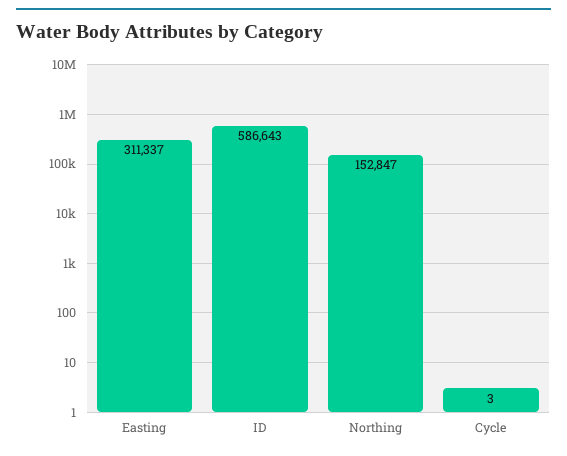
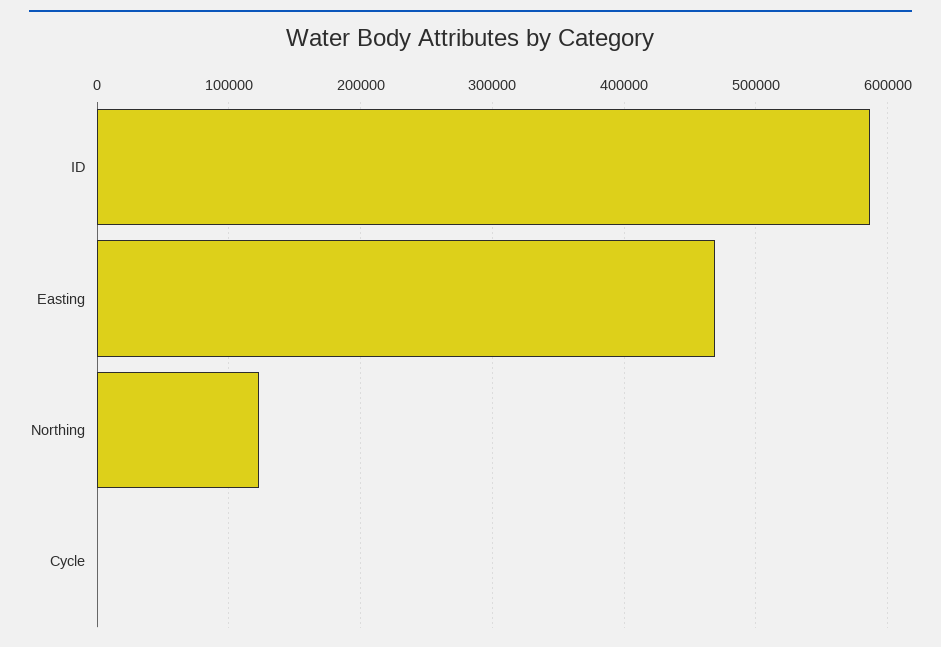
  {
-   "Easting": 311337,
+   "Easting": 470000,
    "ID": 586643,
-   "Northing": 152847,
+   "Northing": 120000,
    "Cycle": 3
  }

